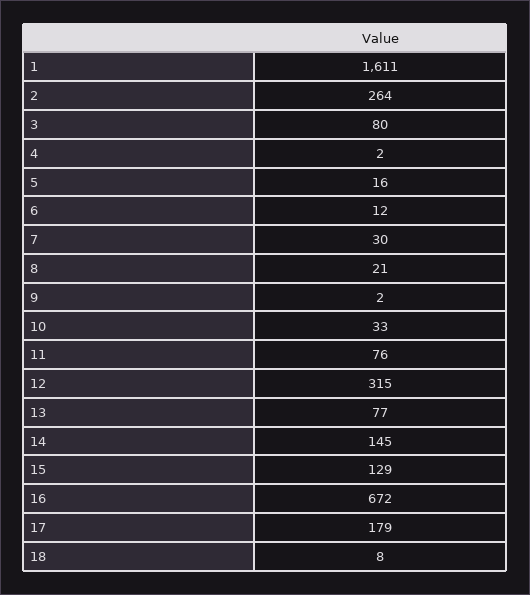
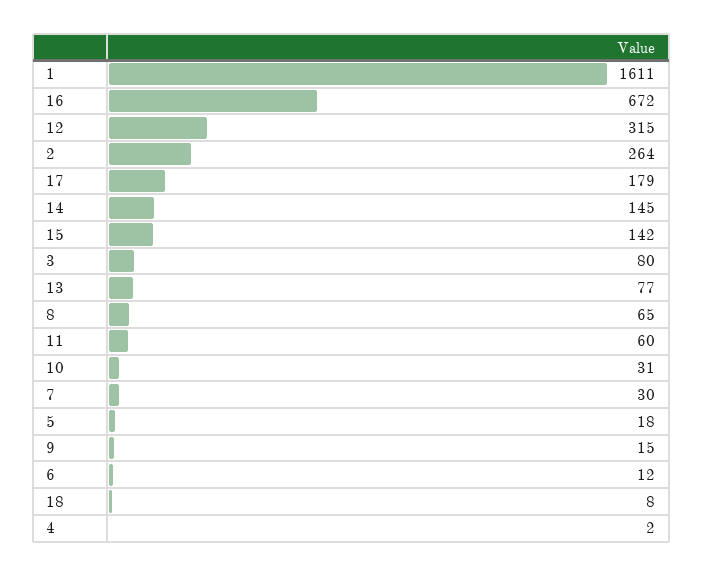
  {
    "1": 1611,
    "2": 264,
    "3": 80,
    "4": 2,
-   "5": 16,
+   "5": 18,
    "6": 12,
    "7": 30,
-   "8": 21,
+   "8": 65,
-   "9": 2,
+   "9": 15,
-   "10": 33,
+   "10": 31,
-   "11": 76,
+   "11": 60,
    "12": 315,
    "13": 77,
    "14": 145,
-   "15": 129,
+   "15": 142,
    "16": 672,
    "17": 179,
    "18": 8
  }

